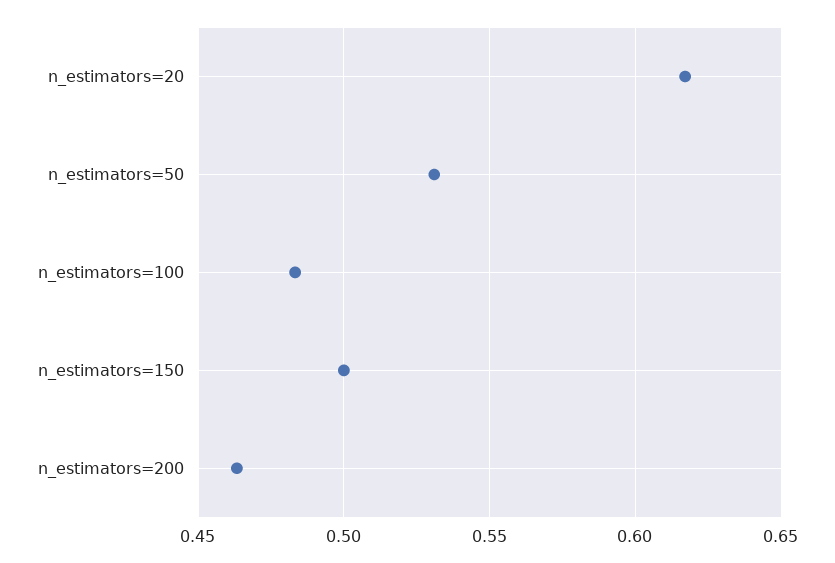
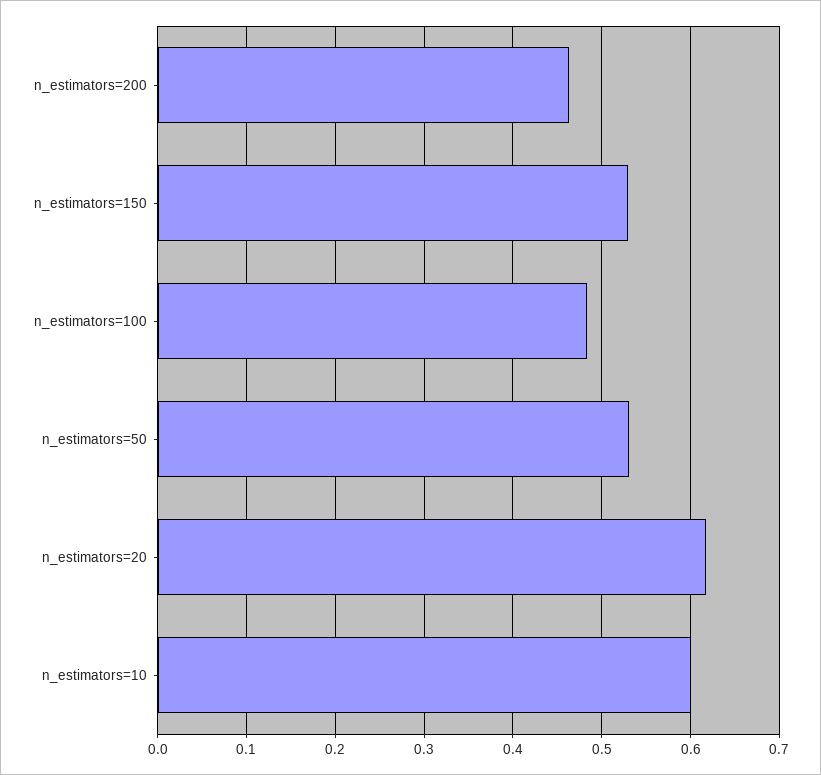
  {
    "n_estimators=20": 0.615,
    "n_estimators=50": 0.53,
    "n_estimators=100": 0.485,
-   "n_estimators=150": 0.5,
+   "n_estimators=150": 0.53,
-   "n_estimators=200": 0.465
+   "n_estimators=200": 0.465,
+   "n_estimators=10": 0.6
  }

